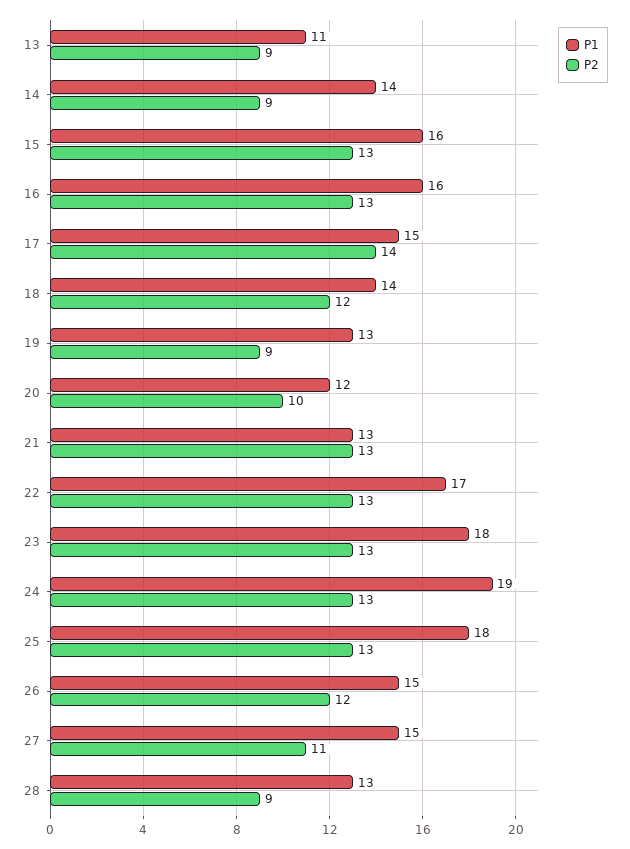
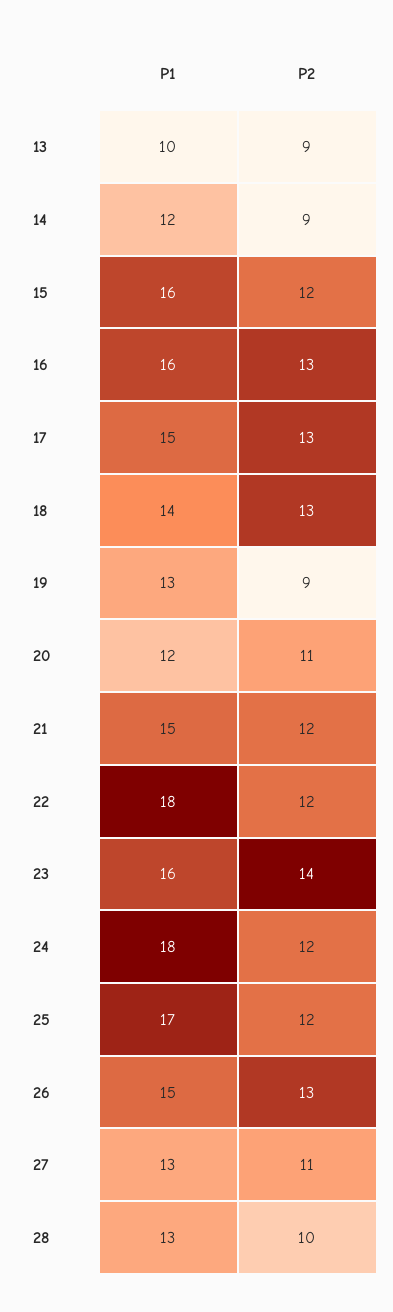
  {
    "P1": {
-     "13": 11,
+     "13": 10,
-     "14": 14,
+     "14": 12,
      "15": 16,
      "16": 16,
      "17": 15,
      "18": 14,
      "19": 13,
      "20": 12,
-     "21": 13,
+     "21": 15,
-     "22": 17,
+     "22": 18,
-     "23": 18,
+     "23": 16,
-     "24": 19,
+     "24": 18,
-     "25": 18,
+     "25": 17,
      "26": 15,
-     "27": 15,
+     "27": 13,
      "28": 13
    },
    "P2": {
      "13": 9,
      "14": 9,
-     "15": 13,
+     "15": 12,
      "16": 13,
-     "17": 14,
+     "17": 13,
-     "18": 12,
+     "18": 13,
      "19": 9,
-     "20": 10,
+     "20": 11,
-     "21": 13,
+     "21": 12,
-     "22": 13,
+     "22": 12,
-     "23": 13,
+     "23": 14,
-     "24": 13,
+     "24": 12,
-     "25": 13,
+     "25": 12,
-     "26": 12,
+     "26": 13,
      "27": 11,
-     "28": 9
+     "28": 10
    }
  }

